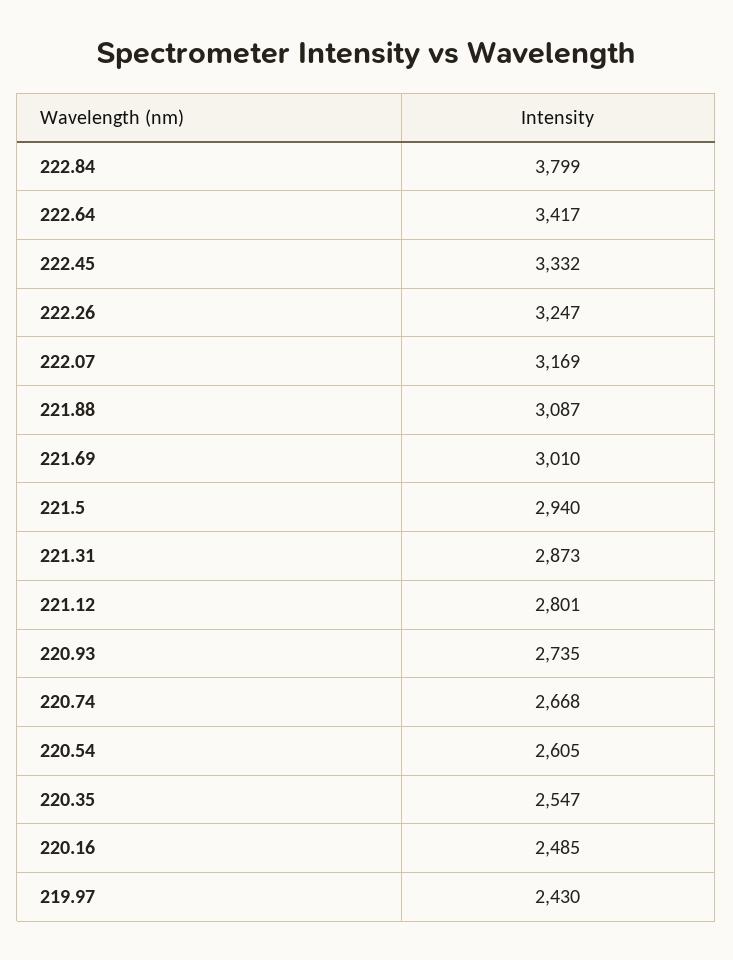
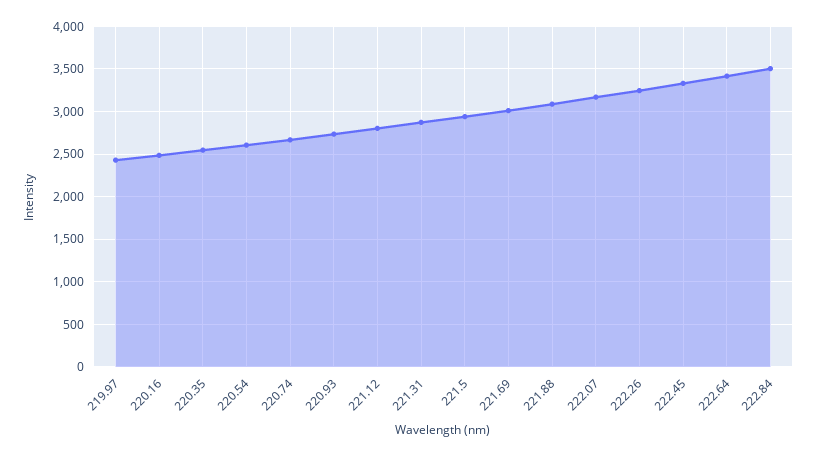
  {
-   "222.84": 3799,
+   "222.84": 3500,
    "222.64": 3417,
    "222.45": 3332,
    "222.26": 3247,
    "222.07": 3169,
    "221.88": 3087,
    "221.69": 3010,
    "221.5": 2940,
    "221.31": 2873,
    "221.12": 2801,
    "220.93": 2735,
    "220.74": 2668,
    "220.54": 2605,
    "220.35": 2547,
    "220.16": 2485,
    "219.97": 2430
  }

